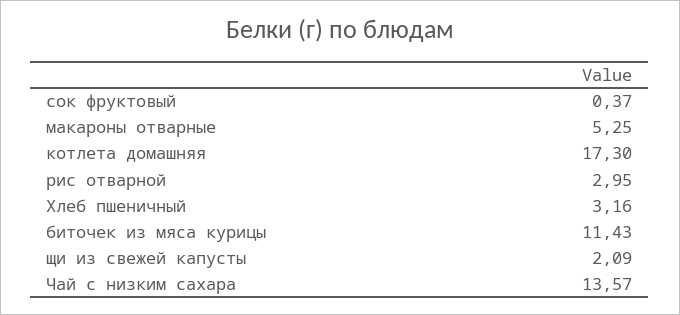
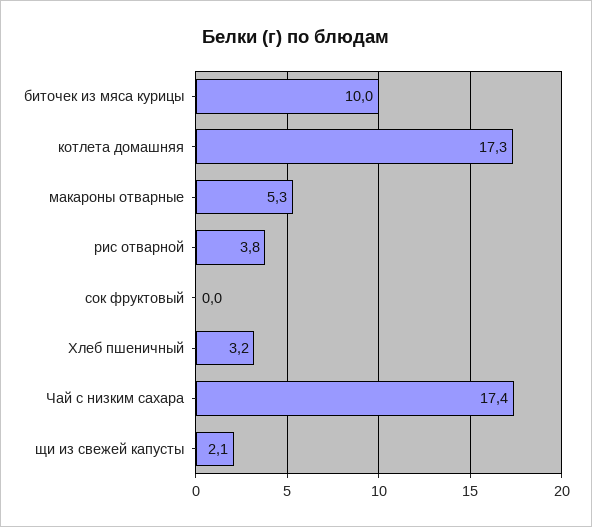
  {
-   "сок фруктовый": 0.37,
+   "сок фруктовый": 0,
    "макароны отварные": 5.25,
    "котлета домашняя": 17.3,
-   "рис отварной": 2.95,
+   "рис отварной": 3.8,
    "Хлеб пшеничный": 3.16,
-   "биточек из мяса курицы": 11.43,
+   "биточек из мяса курицы": 10,
    "щи из свежей капусты": 2.09,
-   "Чай с низким сахара": 13.57
+   "Чай с низким сахара": 17.4
  }

